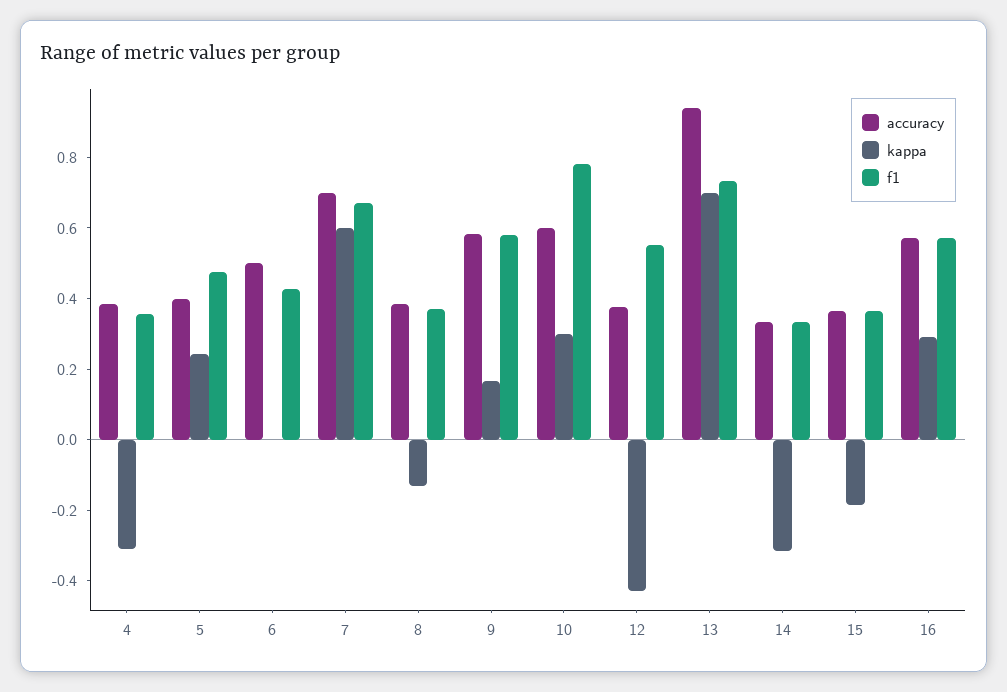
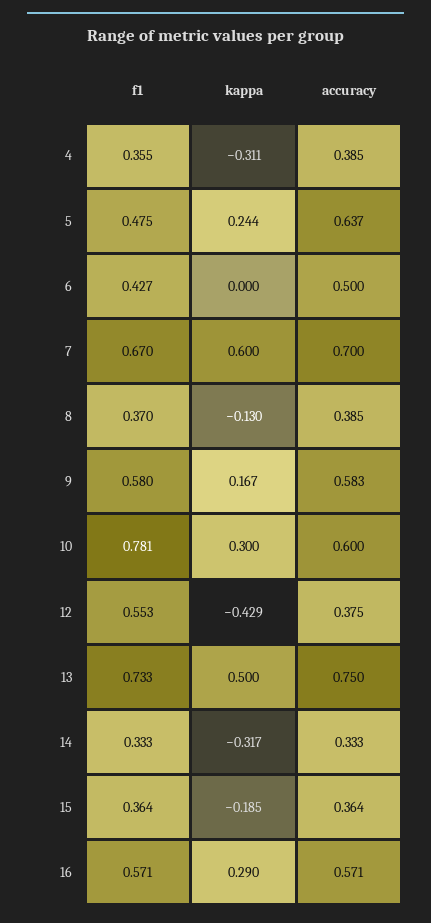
  {
    "accuracy": {
      "4": 0.385,
-     "5": 0.4,
+     "5": 0.637,
      "6": 0.5,
      "7": 0.7,
      "8": 0.385,
      "9": 0.583,
      "10": 0.6,
      "12": 0.375,
-     "13": 0.95,
+     "13": 0.75,
      "14": 0.333,
      "15": 0.364,
      "16": 0.571
    },
    "kappa": {
      "4": -0.311,
      "5": 0.244,
      "6": 0,
      "7": 0.6,
      "8": -0.13,
      "9": 0.167,
      "10": 0.3,
      "12": -0.429,
-     "13": 0.7,
+     "13": 0.5,
      "14": -0.317,
      "15": -0.185,
      "16": 0.29
    },
    "f1": {
      "4": 0.355,
      "5": 0.475,
      "6": 0.427,
      "7": 0.67,
      "8": 0.37,
      "9": 0.58,
      "10": 0.781,
      "12": 0.553,
      "13": 0.733,
      "14": 0.333,
      "15": 0.364,
      "16": 0.571
    }
  }

